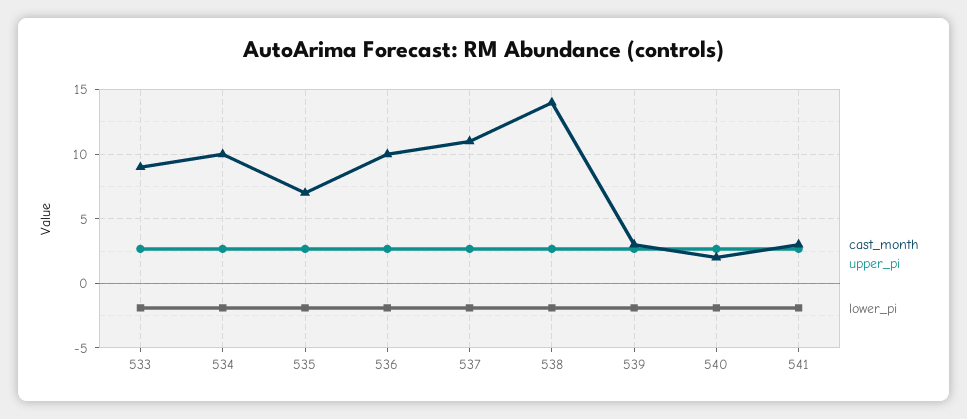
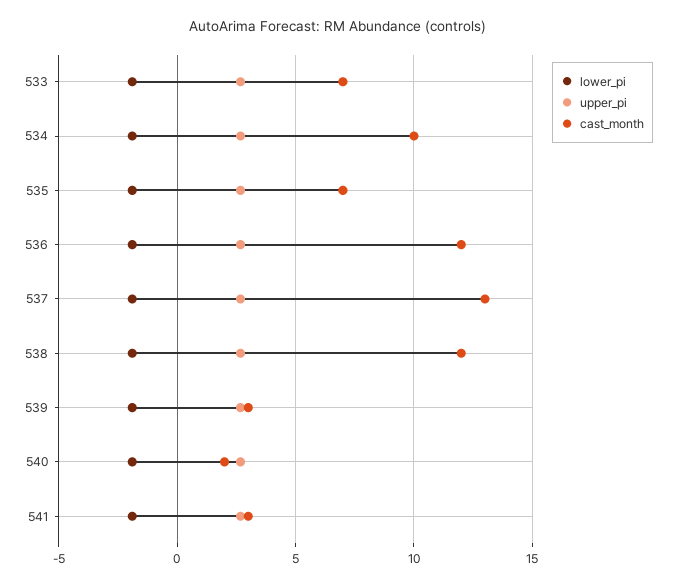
  {
    "cast_month": {
-     "533": 9,
+     "533": 7,
      "534": 10,
      "535": 7,
-     "536": 10,
+     "536": 12,
-     "537": 11,
+     "537": 13,
-     "538": 14,
+     "538": 12,
      "539": 3,
      "540": 2,
      "541": 3
    },
    "upper_pi": {
      "533": 2.5,
      "534": 2.5,
      "535": 2.5,
      "536": 2.5,
      "537": 2.5,
      "538": 2.5,
      "539": 2.5,
      "540": 2.5,
      "541": 2.5
    },
    "lower_pi": {
      "533": -2,
      "534": -2,
      "535": -2,
      "536": -2,
      "537": -2,
      "538": -2,
      "539": -2,
      "540": -2,
      "541": -2
    }
  }

